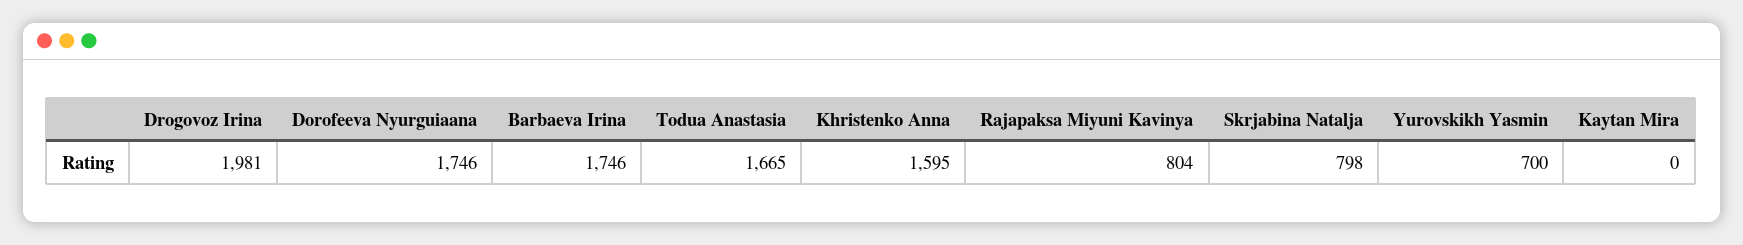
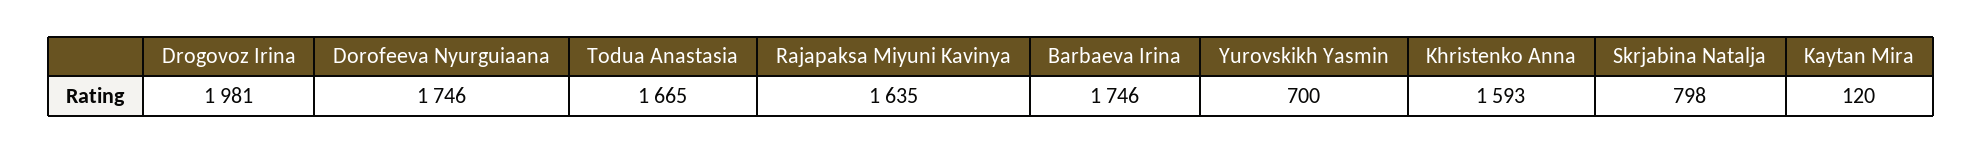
  {
    "Drogovoz Irina": 1981,
    "Dorofeeva Nyurguiaana": 1746,
    "Barbaeva Irina": 1746,
    "Todua Anastasia": 1665,
-   "Khristenko Anna": 1595,
+   "Khristenko Anna": 1593,
-   "Rajapaksa Miyuni Kavinya": 804,
+   "Rajapaksa Miyuni Kavinya": 1635,
    "Skrjabina Natalja": 798,
    "Yurovskikh Yasmin": 700,
-   "Kaytan Mira": 0
+   "Kaytan Mira": 120
  }

